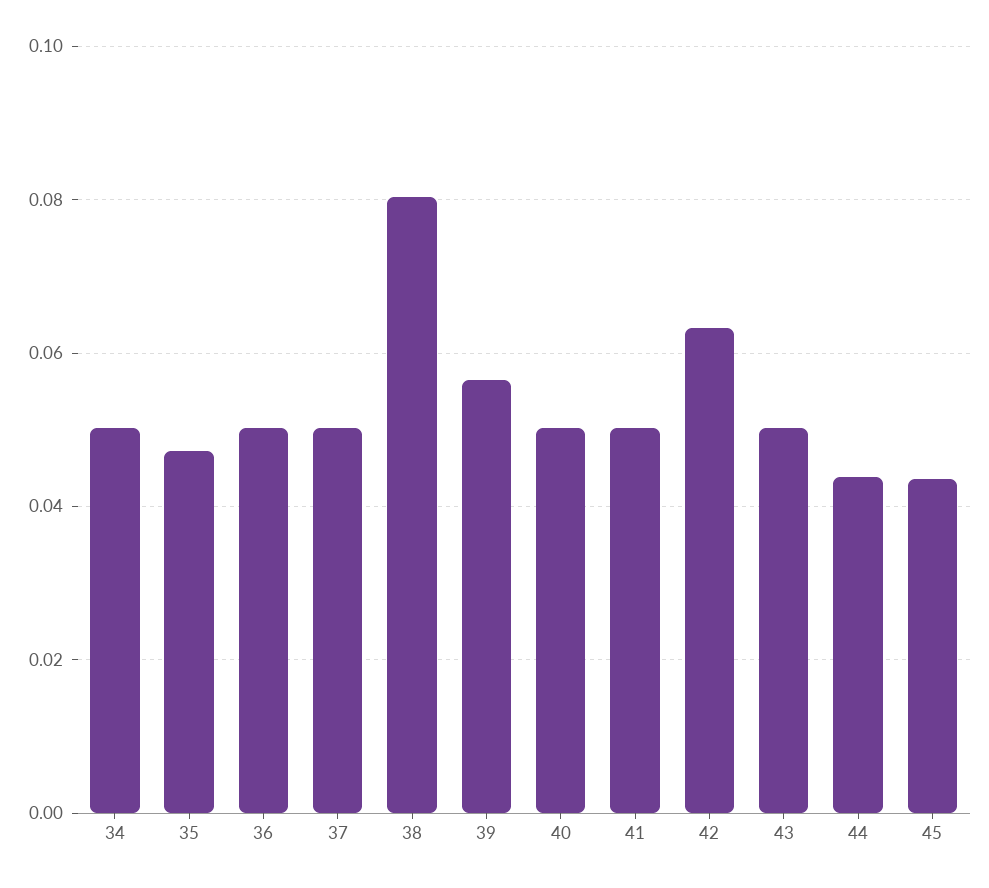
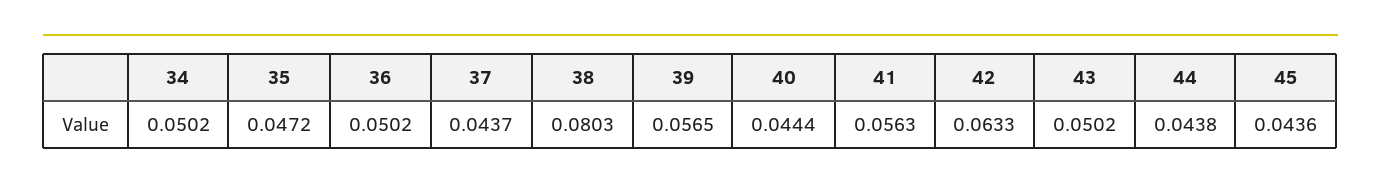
  {
    "34": 0.0502,
    "35": 0.0472,
    "36": 0.0502,
-   "37": 0.05,
+   "37": 0.0437,
    "38": 0.0803,
    "39": 0.0565,
-   "40": 0.05,
+   "40": 0.0444,
-   "41": 0.05,
+   "41": 0.0563,
    "42": 0.0633,
    "43": 0.0502,
    "44": 0.0438,
    "45": 0.0436
  }

